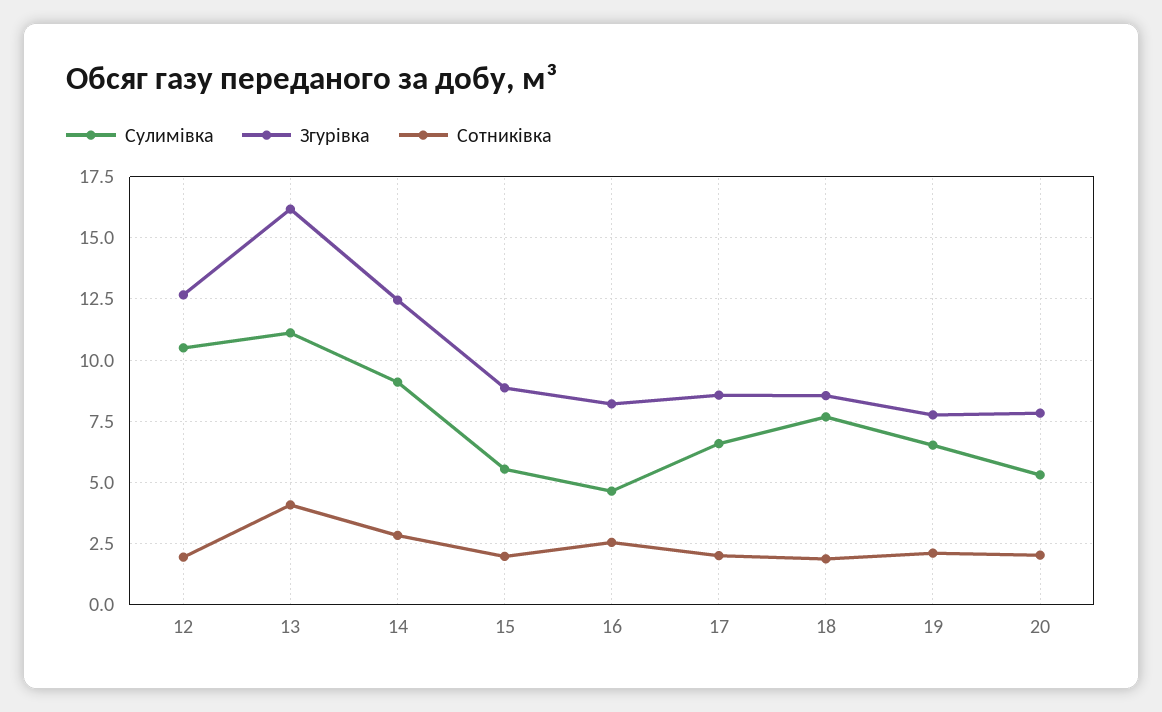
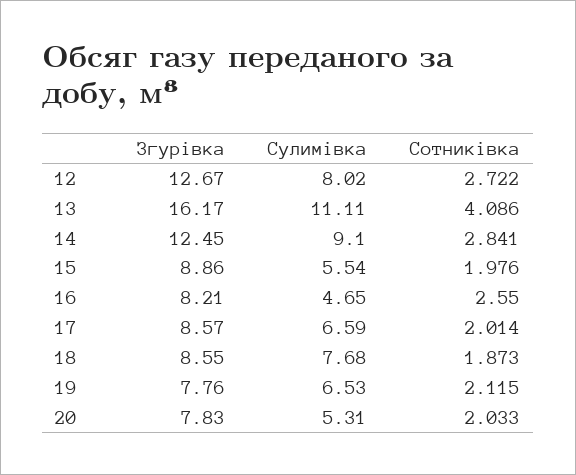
  {
    "Сулимівка": {
-     "12": 10.5,
+     "12": 8.02,
      "13": 11.11,
      "14": 9.1,
      "15": 5.54,
      "16": 4.65,
      "17": 6.59,
      "18": 7.68,
      "19": 6.53,
      "20": 5.31
    },
    "Згурівка": {
      "12": 12.67,
      "13": 16.17,
      "14": 12.45,
      "15": 8.86,
      "16": 8.21,
      "17": 8.57,
      "18": 8.55,
      "19": 7.76,
      "20": 7.83
    },
    "Сотниківка": {
-     "12": 2,
+     "12": 2.722,
      "13": 4.086,
      "14": 2.841,
      "15": 1.976,
      "16": 2.55,
      "17": 2.014,
      "18": 1.873,
      "19": 2.115,
      "20": 2.033
    }
  }

